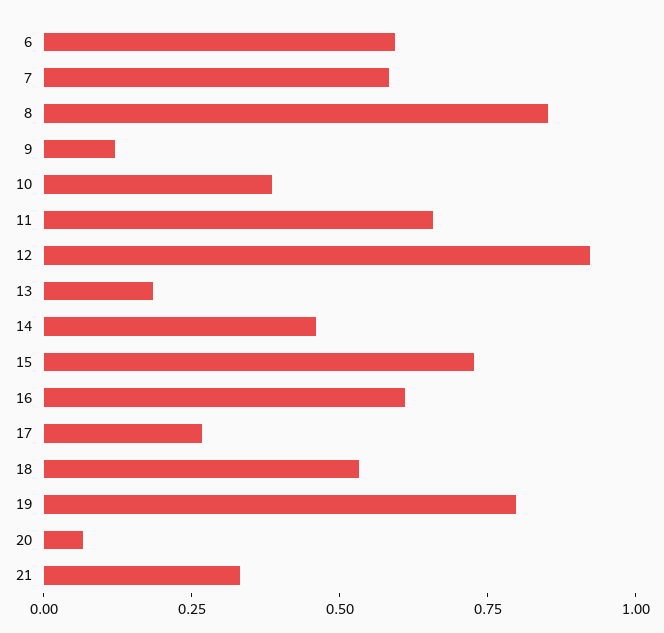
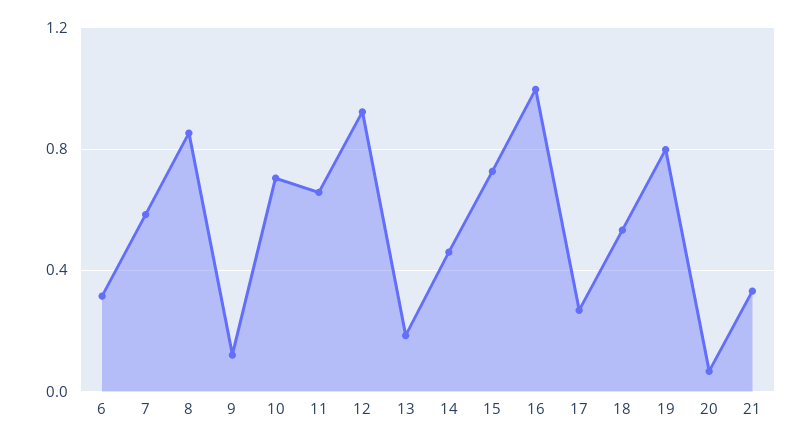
  {
-   "6": 0.6,
+   "6": 0.3,
    "7": 0.6,
    "8": 0.85,
    "9": 0.1,
-   "10": 0.4,
+   "10": 0.7,
    "11": 0.65,
    "12": 0.9,
    "13": 0.2,
    "14": 0.45,
    "15": 0.75,
-   "16": 0.6,
+   "16": 1,
    "17": 0.25,
    "18": 0.55,
    "19": 0.8,
    "20": 0.05,
    "21": 0.35
  }

